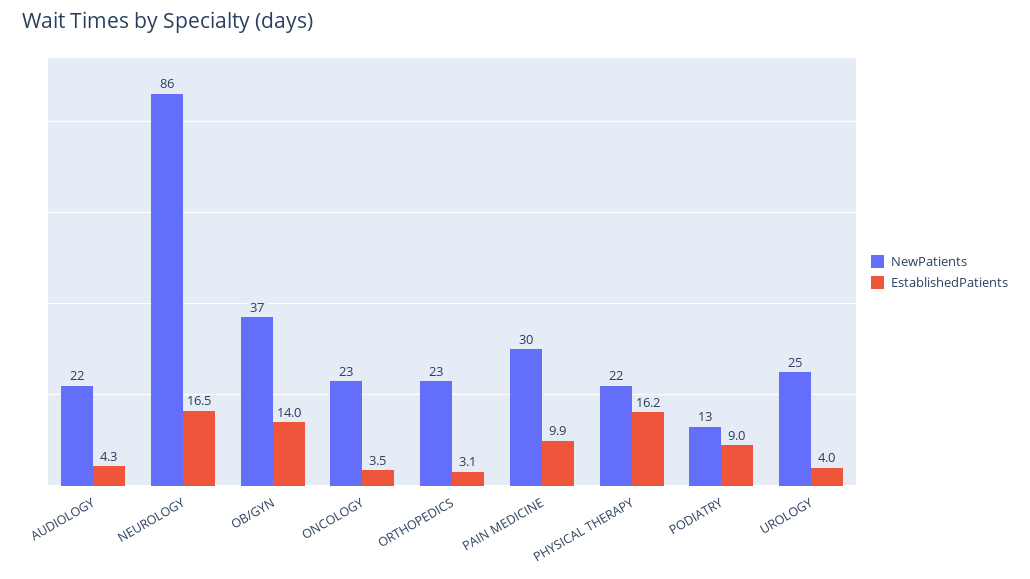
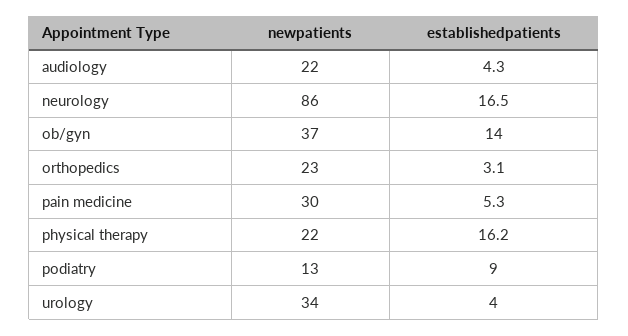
  {
    "NewPatients": {
      "AUDIOLOGY": 22,
      "NEUROLOGY": 86,
      "OB/GYN": 37,
-     "ONCOLOGY": 23,
      "ORTHOPEDICS": 23,
      "PAIN MEDICINE": 30,
      "PHYSICAL THERAPY": 22,
      "PODIATRY": 13,
-     "UROLOGY": 25
+     "UROLOGY": 34
    },
    "EstablishedPatients": {
      "AUDIOLOGY": 4.3,
      "NEUROLOGY": 16.5,
      "OB/GYN": 14,
-     "ONCOLOGY": 3.5,
      "ORTHOPEDICS": 3.1,
-     "PAIN MEDICINE": 9.9,
+     "PAIN MEDICINE": 5.3,
      "PHYSICAL THERAPY": 16.2,
      "PODIATRY": 9,
      "UROLOGY": 4
    }
  }

